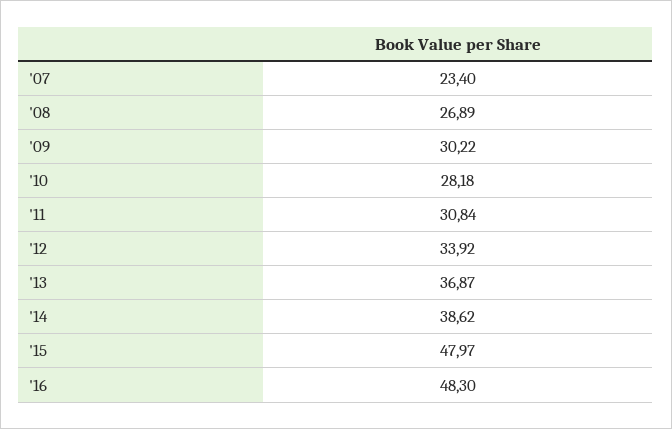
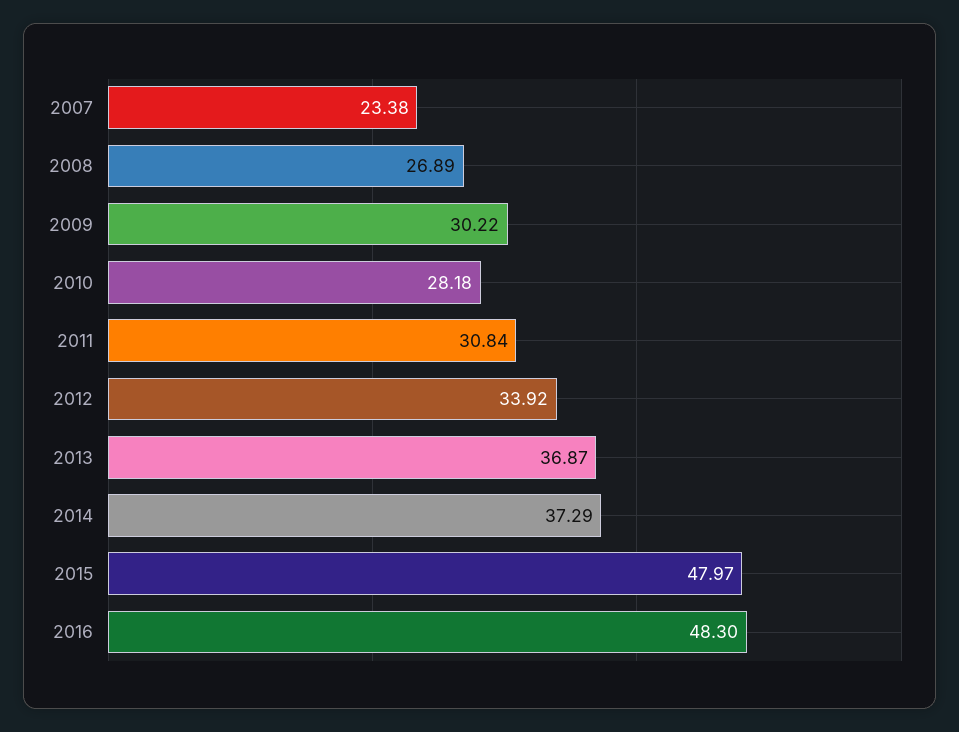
  {
-   "'07": 23.4,
+   "'07": 23.38,
    "'08": 26.89,
    "'09": 30.22,
    "'10": 28.18,
    "'11": 30.84,
    "'12": 33.92,
    "'13": 36.87,
-   "'14": 38.62,
+   "'14": 37.29,
    "'15": 47.97,
    "'16": 48.3
  }

